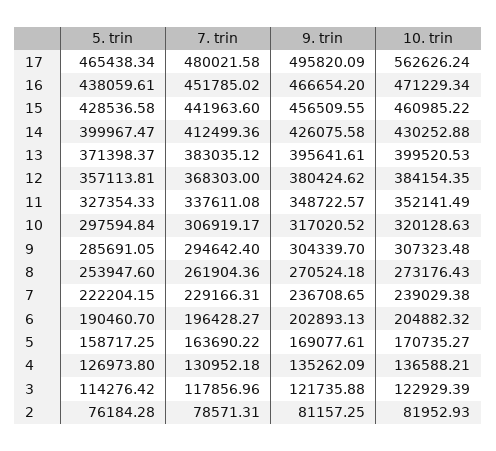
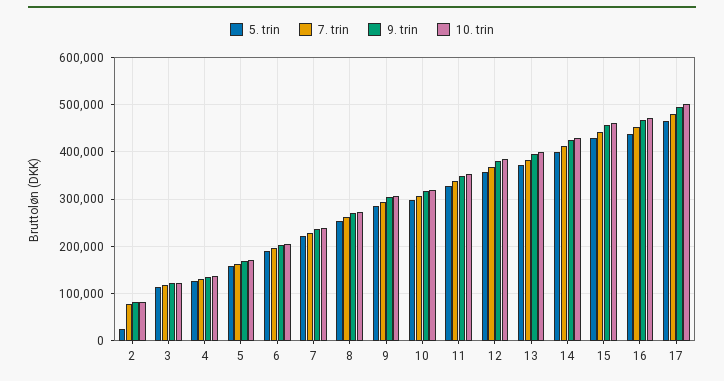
  {
    "5. trin": {
      "17": 465438.34,
      "16": 438059.61,
      "15": 428536.58,
      "14": 399967.47,
      "13": 371398.37,
      "12": 357113.81,
      "11": 327354.33,
      "10": 297594.84,
      "9": 285691.05,
      "8": 253947.6,
      "7": 222204.15,
      "6": 190460.7,
      "5": 158717.25,
      "4": 126973.8,
      "3": 114276.42,
-     "2": 76184.28
+     "2": 20000
    },
    "7. trin": {
      "17": 480021.58,
      "16": 451785.02,
      "15": 441963.6,
      "14": 412499.36,
      "13": 383035.12,
      "12": 368303,
      "11": 337611.08,
      "10": 306919.17,
      "9": 294642.4,
      "8": 261904.36,
      "7": 229166.31,
      "6": 196428.27,
      "5": 163690.22,
      "4": 130952.18,
      "3": 117856.96,
      "2": 78571.31
    },
    "9. trin": {
      "17": 495820.09,
      "16": 466654.2,
      "15": 456509.55,
      "14": 426075.58,
      "13": 395641.61,
      "12": 380424.62,
      "11": 348722.57,
      "10": 317020.52,
      "9": 304339.7,
      "8": 270524.18,
      "7": 236708.65,
      "6": 202893.13,
      "5": 169077.61,
      "4": 135262.09,
      "3": 121735.88,
      "2": 81157.25
    },
    "10. trin": {
-     "17": 562626.24,
+     "17": 500000,
      "16": 471229.34,
      "15": 460985.22,
      "14": 430252.88,
      "13": 399520.53,
      "12": 384154.35,
      "11": 352141.49,
      "10": 320128.63,
      "9": 307323.48,
      "8": 273176.43,
      "7": 239029.38,
      "6": 204882.32,
      "5": 170735.27,
      "4": 136588.21,
      "3": 122929.39,
      "2": 81952.93
    }
  }

